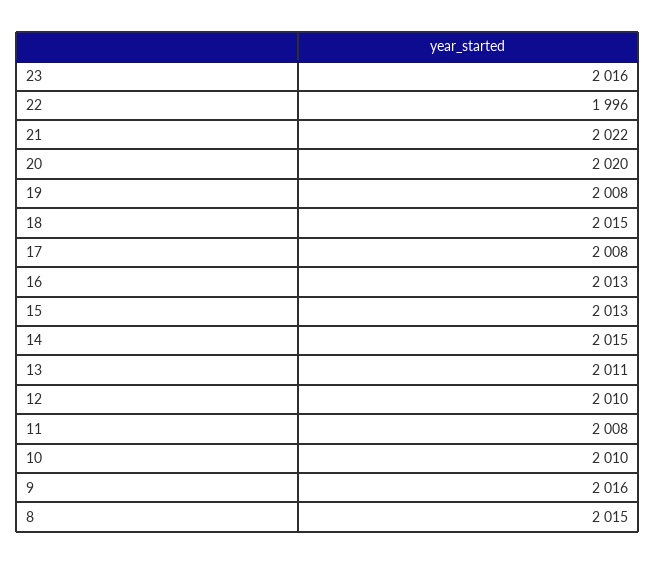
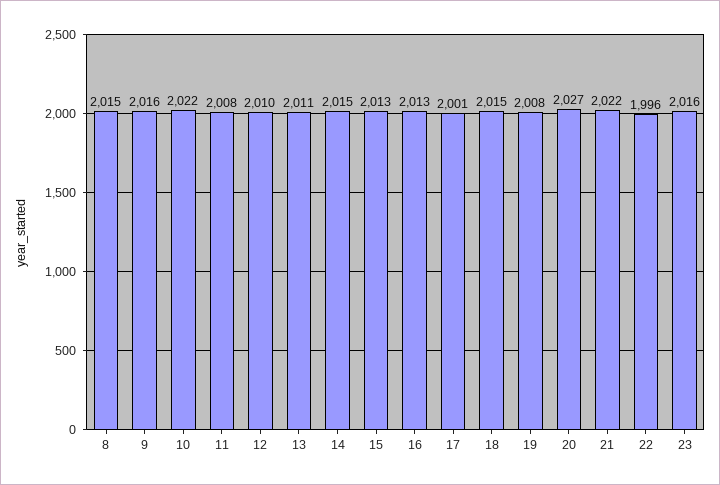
  {
    "23": 2016,
    "22": 1996,
    "21": 2022,
-   "20": 2020,
+   "20": 2027,
    "19": 2008,
    "18": 2015,
-   "17": 2008,
+   "17": 2001,
    "16": 2013,
    "15": 2013,
    "14": 2015,
    "13": 2011,
    "12": 2010,
    "11": 2008,
-   "10": 2010,
+   "10": 2022,
    "9": 2016,
    "8": 2015
  }

